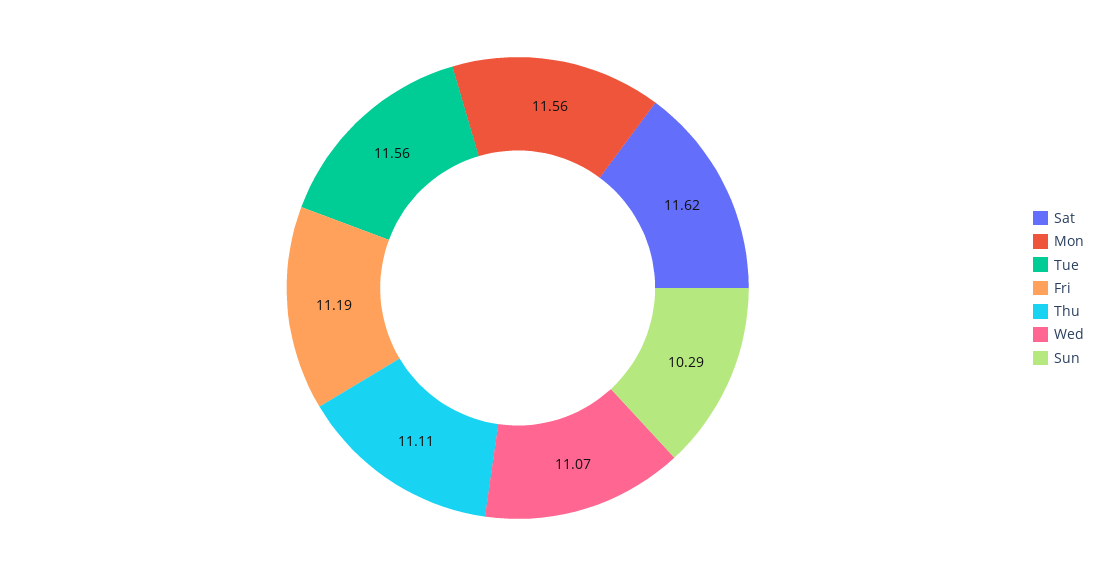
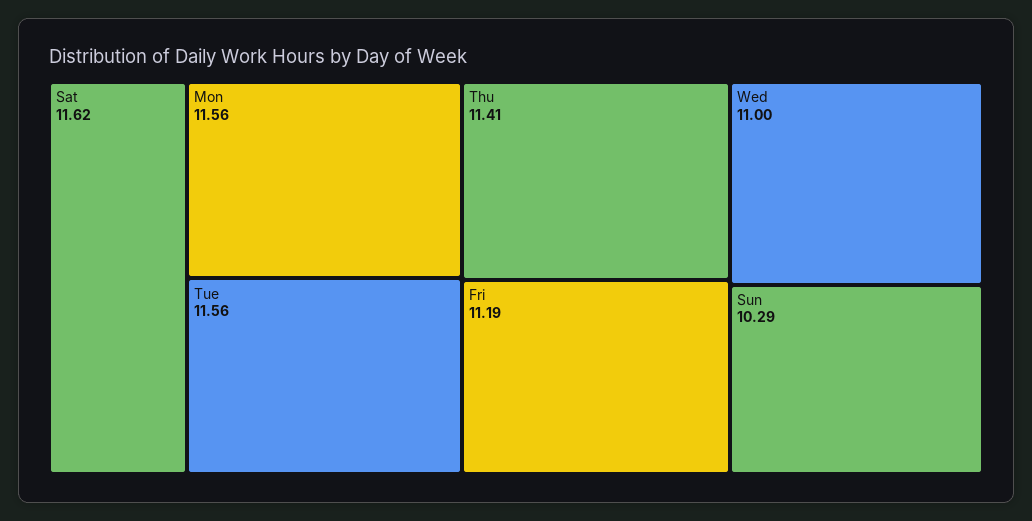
  {
    "Sat": 11.62,
    "Mon": 11.56,
    "Tue": 11.56,
    "Fri": 11.19,
-   "Thu": 11.11,
+   "Thu": 11.41,
-   "Wed": 11.07,
+   "Wed": 11,
    "Sun": 10.29
  }

